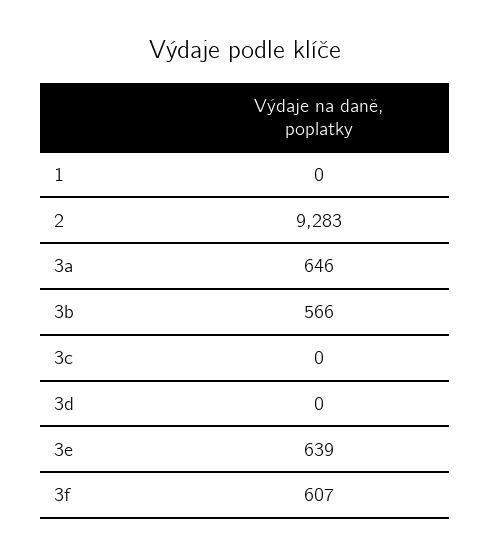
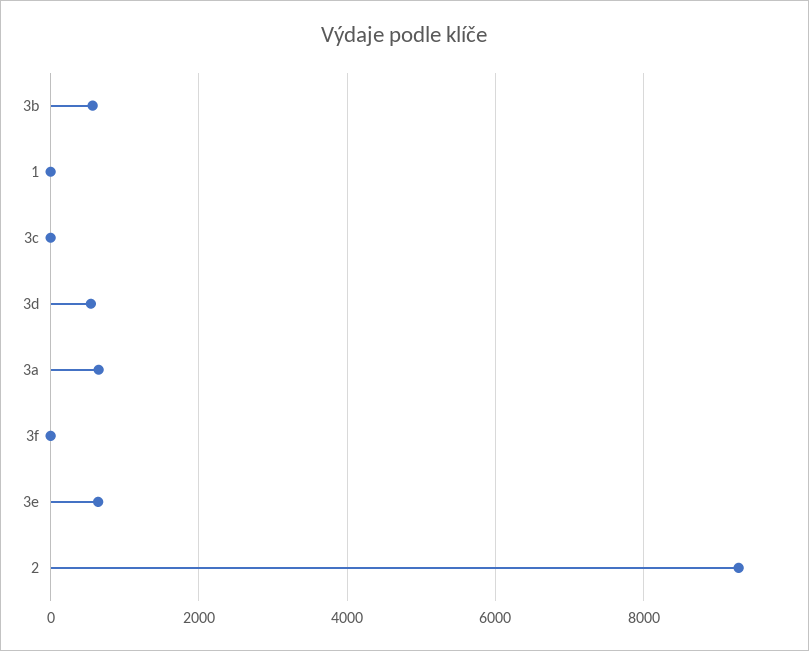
  {
    "1": 0,
    "2": 9283,
    "3a": 646,
    "3b": 566,
    "3c": 0,
-   "3d": 0,
+   "3d": 600,
    "3e": 639,
-   "3f": 607
+   "3f": 0
  }

